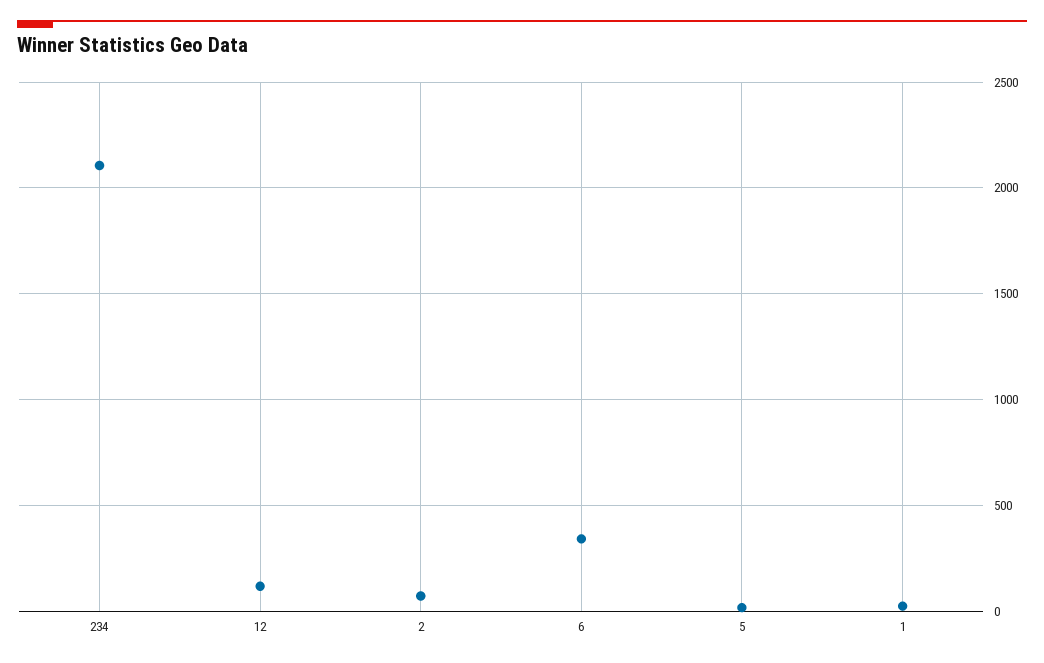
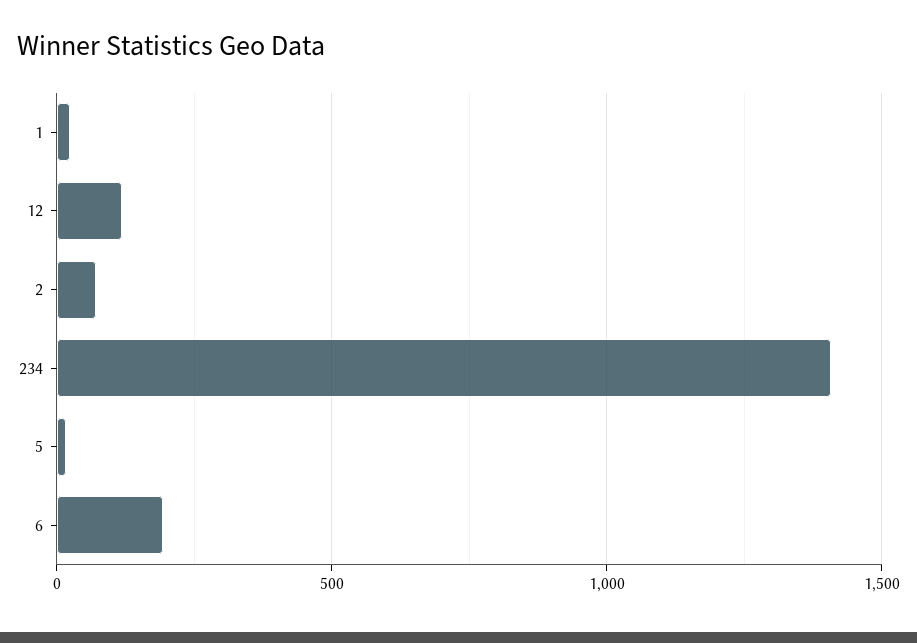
  {
-   "234": 2100,
+   "234": 1400,
    "12": 100,
    "2": 50,
-   "6": 350,
+   "6": 200,
    "5": 0,
    "1": 0
  }

